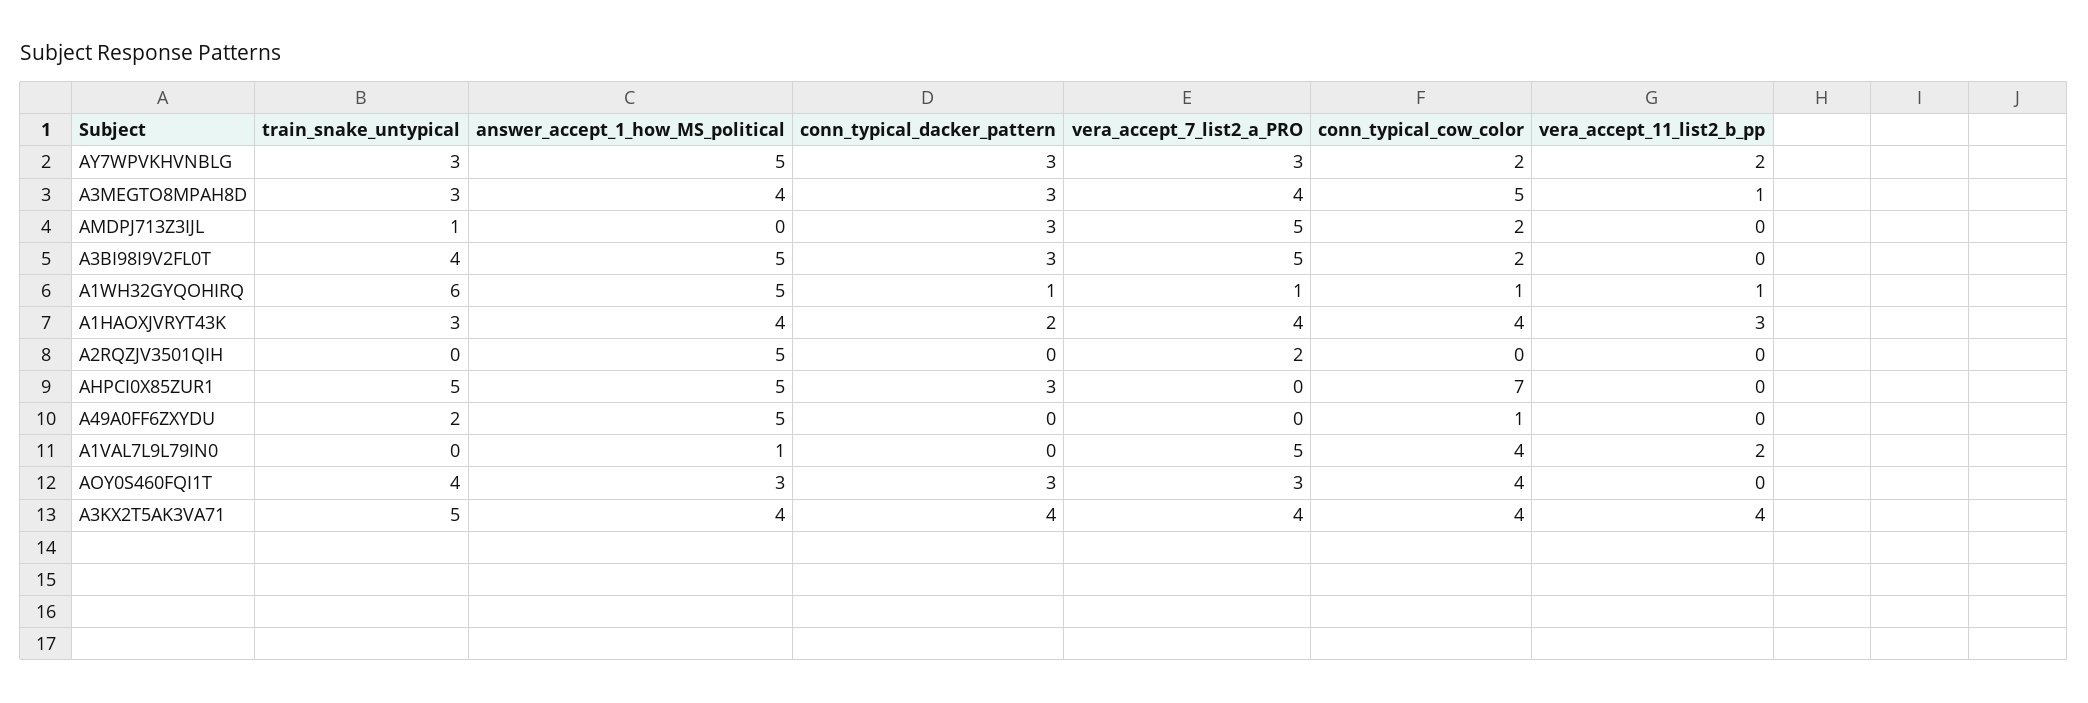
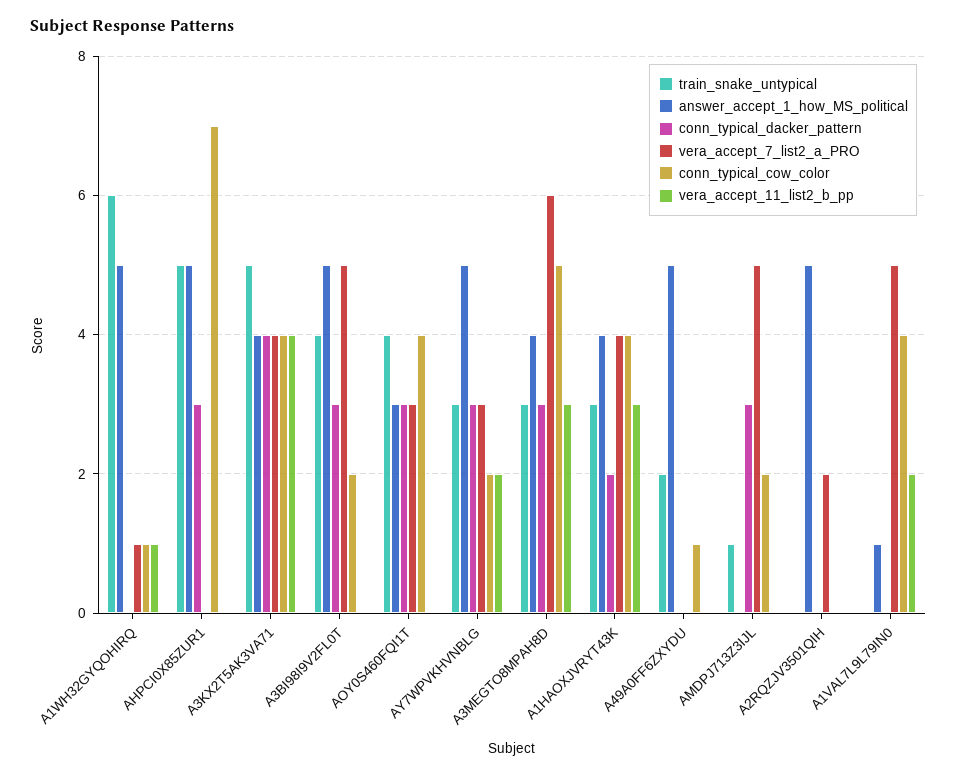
  {
    "train_snake_untypical": {
      "AY7WPVKHVNBLG": 3,
      "A3MEGTO8MPAH8D": 3,
      "AMDPJ713Z3IJL": 1,
      "A3BI98I9V2FL0T": 4,
      "A1WH32GYQOHIRQ": 6,
      "A1HAOXJVRYT43K": 3,
      "A2RQZJV3501QIH": 0,
      "AHPCI0X85ZUR1": 5,
      "A49A0FF6ZXYDU": 2,
      "A1VAL7L9L79IN0": 0,
      "AOY0S460FQI1T": 4,
      "A3KX2T5AK3VA71": 5
    },
    "answer_accept_1_how_MS_political": {
      "AY7WPVKHVNBLG": 5,
      "A3MEGTO8MPAH8D": 4,
      "AMDPJ713Z3IJL": 0,
      "A3BI98I9V2FL0T": 5,
      "A1WH32GYQOHIRQ": 5,
      "A1HAOXJVRYT43K": 4,
      "A2RQZJV3501QIH": 5,
      "AHPCI0X85ZUR1": 5,
      "A49A0FF6ZXYDU": 5,
      "A1VAL7L9L79IN0": 1,
      "AOY0S460FQI1T": 3,
      "A3KX2T5AK3VA71": 4
    },
    "conn_typical_dacker_pattern": {
      "AY7WPVKHVNBLG": 3,
      "A3MEGTO8MPAH8D": 3,
      "AMDPJ713Z3IJL": 3,
      "A3BI98I9V2FL0T": 3,
-     "A1WH32GYQOHIRQ": 1,
+     "A1WH32GYQOHIRQ": 0,
      "A1HAOXJVRYT43K": 2,
      "A2RQZJV3501QIH": 0,
      "AHPCI0X85ZUR1": 3,
      "A49A0FF6ZXYDU": 0,
      "A1VAL7L9L79IN0": 0,
      "AOY0S460FQI1T": 3,
      "A3KX2T5AK3VA71": 4
    },
    "vera_accept_7_list2_a_PRO": {
      "AY7WPVKHVNBLG": 3,
-     "A3MEGTO8MPAH8D": 4,
+     "A3MEGTO8MPAH8D": 6,
      "AMDPJ713Z3IJL": 5,
      "A3BI98I9V2FL0T": 5,
      "A1WH32GYQOHIRQ": 1,
      "A1HAOXJVRYT43K": 4,
      "A2RQZJV3501QIH": 2,
      "AHPCI0X85ZUR1": 0,
      "A49A0FF6ZXYDU": 0,
      "A1VAL7L9L79IN0": 5,
      "AOY0S460FQI1T": 3,
      "A3KX2T5AK3VA71": 4
    },
    "conn_typical_cow_color": {
      "AY7WPVKHVNBLG": 2,
      "A3MEGTO8MPAH8D": 5,
      "AMDPJ713Z3IJL": 2,
      "A3BI98I9V2FL0T": 2,
      "A1WH32GYQOHIRQ": 1,
      "A1HAOXJVRYT43K": 4,
      "A2RQZJV3501QIH": 0,
      "AHPCI0X85ZUR1": 7,
      "A49A0FF6ZXYDU": 1,
      "A1VAL7L9L79IN0": 4,
      "AOY0S460FQI1T": 4,
      "A3KX2T5AK3VA71": 4
    },
    "vera_accept_11_list2_b_pp": {
      "AY7WPVKHVNBLG": 2,
-     "A3MEGTO8MPAH8D": 1,
+     "A3MEGTO8MPAH8D": 3,
      "AMDPJ713Z3IJL": 0,
      "A3BI98I9V2FL0T": 0,
      "A1WH32GYQOHIRQ": 1,
      "A1HAOXJVRYT43K": 3,
      "A2RQZJV3501QIH": 0,
      "AHPCI0X85ZUR1": 0,
      "A49A0FF6ZXYDU": 0,
      "A1VAL7L9L79IN0": 2,
      "AOY0S460FQI1T": 0,
      "A3KX2T5AK3VA71": 4
    }
  }

